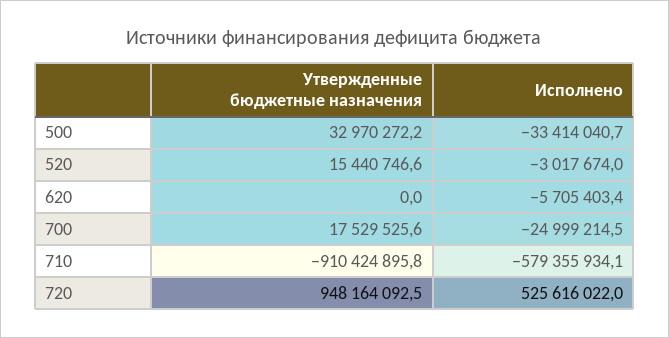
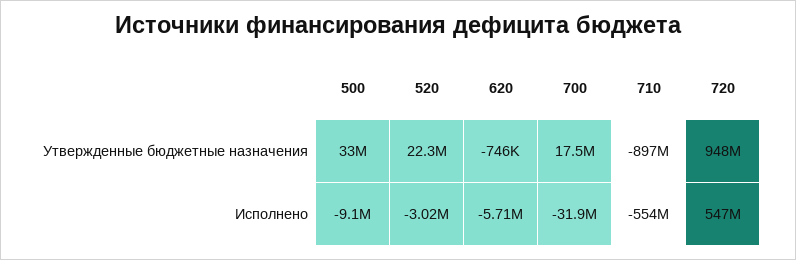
  {
    "Утвержденные бюджетные назначения": {
      "500": 32970272.2,
-     "520": 15440746.6,
+     "520": 22300000,
-     "620": 0,
+     "620": -746000,
      "700": 17529525.6,
-     "710": -910424895.8,
+     "710": -897000000,
      "720": 948164092.5
    },
    "Исполнено": {
-     "500": -33414040.7,
+     "500": -9100000,
      "520": -3017674,
      "620": -5705403.4,
-     "700": -24999214.5,
+     "700": -31900000,
-     "710": -579355934.1,
+     "710": -554000000,
-     "720": 525616022
+     "720": 547000000
    }
  }

